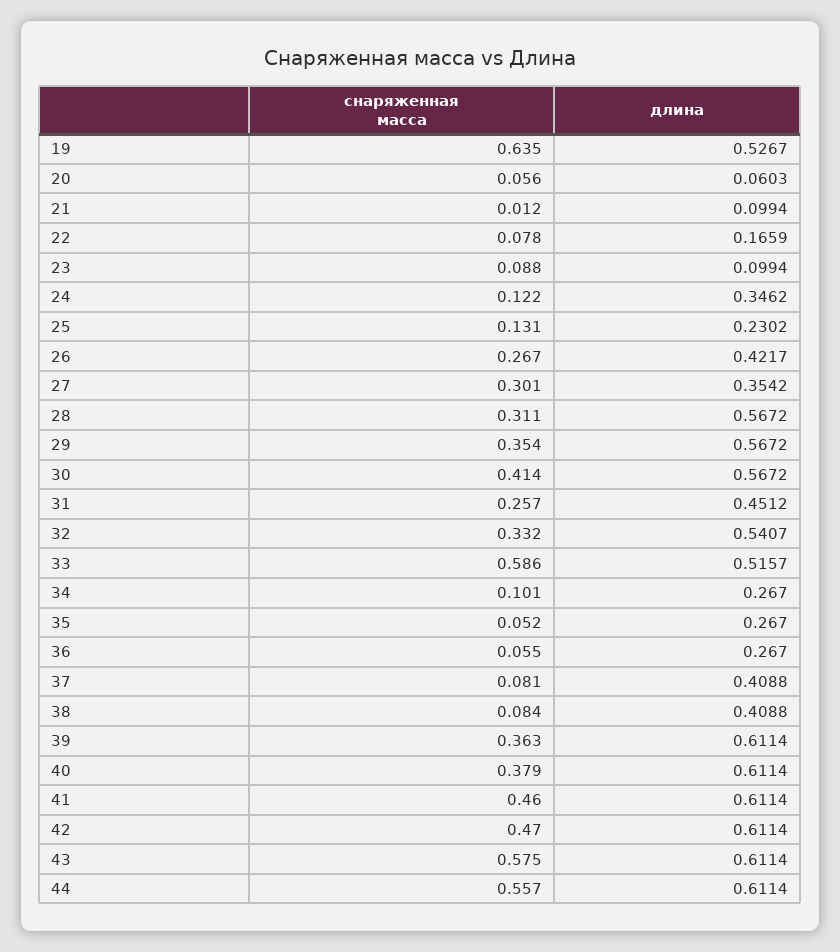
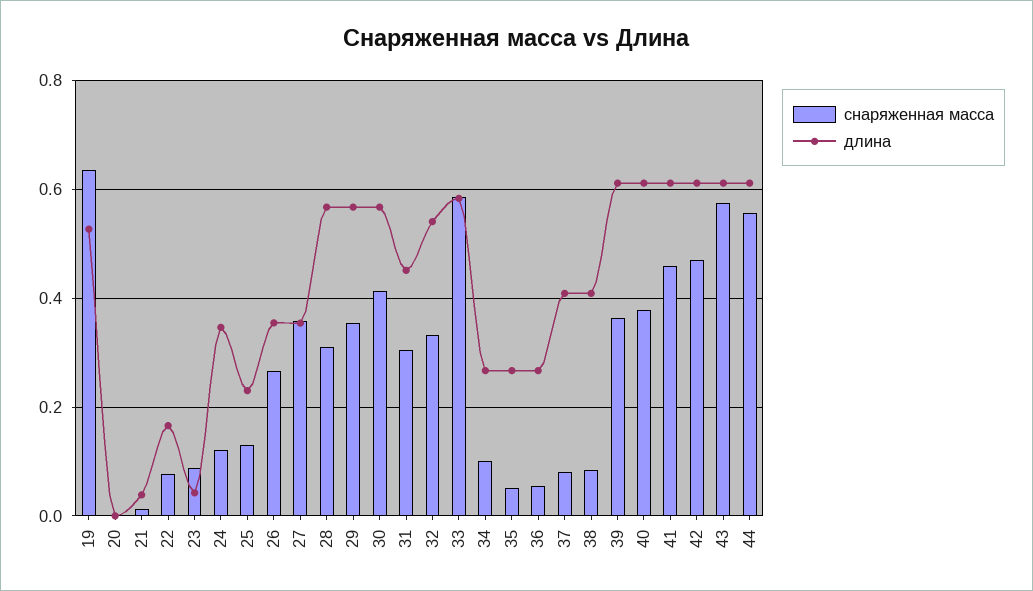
  {
    "снаряженная масса": {
      "19": 0.635,
-     "20": 0.056,
+     "20": 0,
      "21": 0.012,
      "22": 0.078,
      "23": 0.088,
      "24": 0.122,
      "25": 0.131,
      "26": 0.267,
-     "27": 0.301,
+     "27": 0.36,
      "28": 0.311,
      "29": 0.354,
      "30": 0.414,
-     "31": 0.257,
+     "31": 0.3,
      "32": 0.332,
      "33": 0.586,
      "34": 0.101,
      "35": 0.052,
      "36": 0.055,
      "37": 0.081,
      "38": 0.084,
      "39": 0.363,
      "40": 0.379,
      "41": 0.46,
      "42": 0.47,
      "43": 0.575,
      "44": 0.557
    },
    "длина": {
      "19": 0.5267,
-     "20": 0.0603,
+     "20": 0,
-     "21": 0.0994,
+     "21": 0.04,
      "22": 0.1659,
-     "23": 0.0994,
+     "23": 0.04,
      "24": 0.3462,
      "25": 0.2302,
-     "26": 0.4217,
+     "26": 0.36,
      "27": 0.3542,
      "28": 0.5672,
      "29": 0.5672,
      "30": 0.5672,
      "31": 0.4512,
      "32": 0.5407,
-     "33": 0.5157,
+     "33": 0.58,
      "34": 0.267,
      "35": 0.267,
      "36": 0.267,
      "37": 0.4088,
      "38": 0.4088,
      "39": 0.6114,
      "40": 0.6114,
      "41": 0.6114,
      "42": 0.6114,
      "43": 0.6114,
      "44": 0.6114
    }
  }

